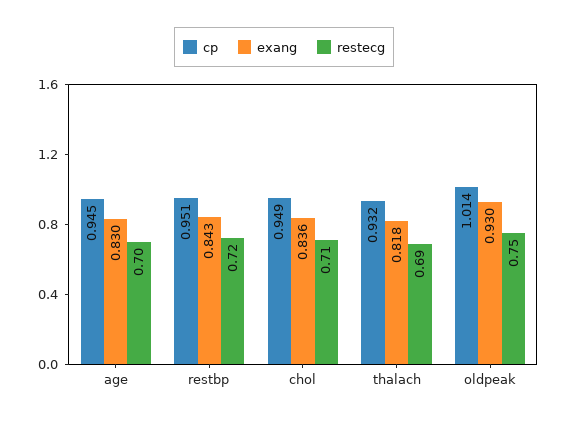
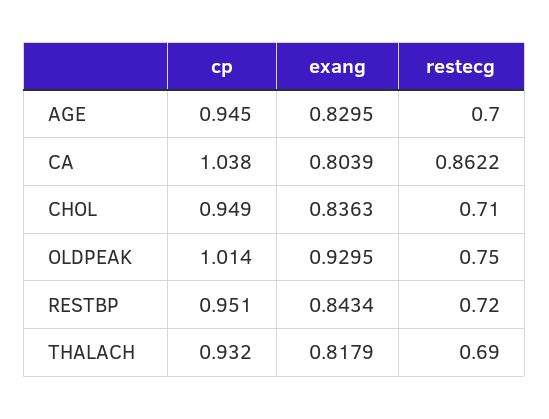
  {
    "cp": {
      "age": 0.945,
      "restbp": 0.951,
      "chol": 0.949,
      "thalach": 0.932,
-     "oldpeak": 1.014
+     "oldpeak": 1.014,
+     "CA": 1.038
    },
    "exang": {
      "age": 0.8295,
      "restbp": 0.8434,
      "chol": 0.8363,
      "thalach": 0.8179,
-     "oldpeak": 0.9295
+     "oldpeak": 0.9295,
+     "CA": 0.8039
    },
    "restecg": {
      "age": 0.7,
      "restbp": 0.72,
      "chol": 0.71,
      "thalach": 0.69,
-     "oldpeak": 0.75
+     "oldpeak": 0.75,
+     "CA": 0.8622
    }
  }

